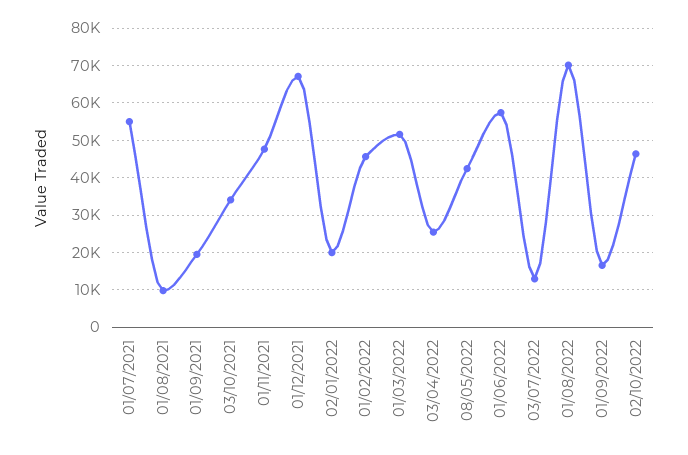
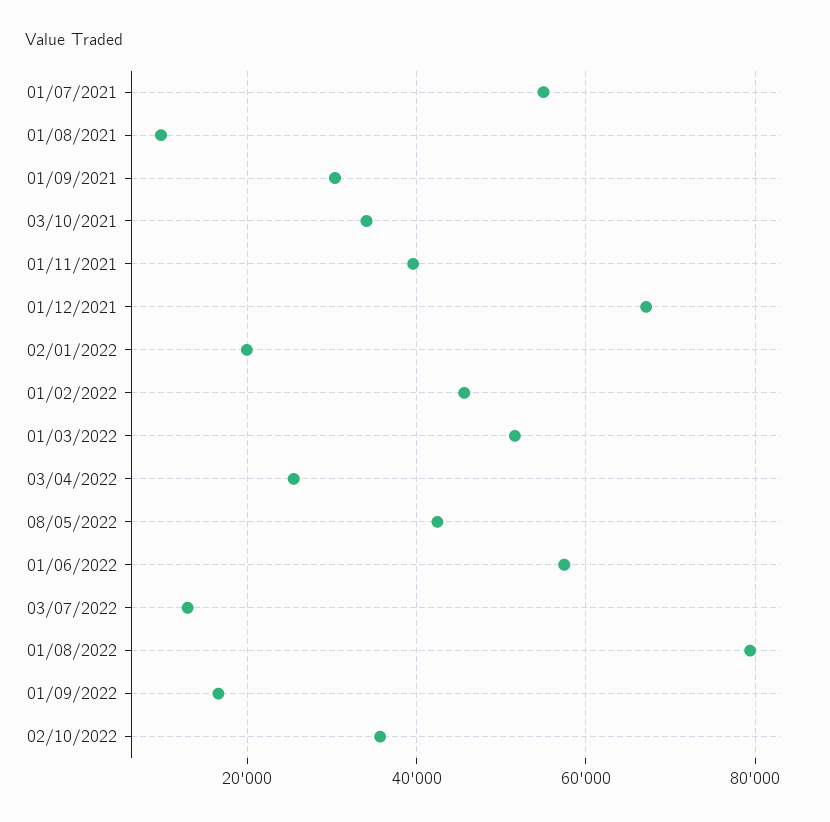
  {
    "01/07/2021": 54000,
    "01/08/2021": 10000,
-   "01/09/2021": 20000,
+   "01/09/2021": 30000,
    "03/10/2021": 34000,
-   "01/11/2021": 48000,
+   "01/11/2021": 40000,
    "01/12/2021": 68000,
    "02/01/2022": 20000,
    "01/02/2022": 46000,
    "01/03/2022": 52000,
    "03/04/2022": 26000,
    "08/05/2022": 42000,
    "01/06/2022": 58000,
    "03/07/2022": 12000,
-   "01/08/2022": 70000,
+   "01/08/2022": 80000,
    "01/09/2022": 16000,
-   "02/10/2022": 46000
+   "02/10/2022": 36000
  }

